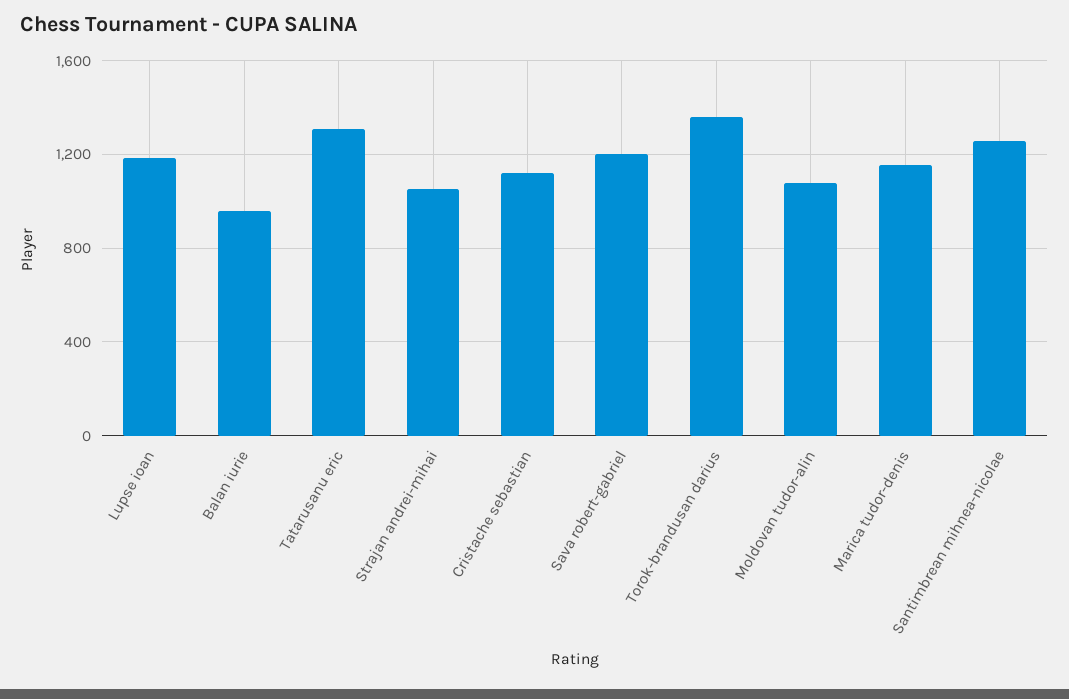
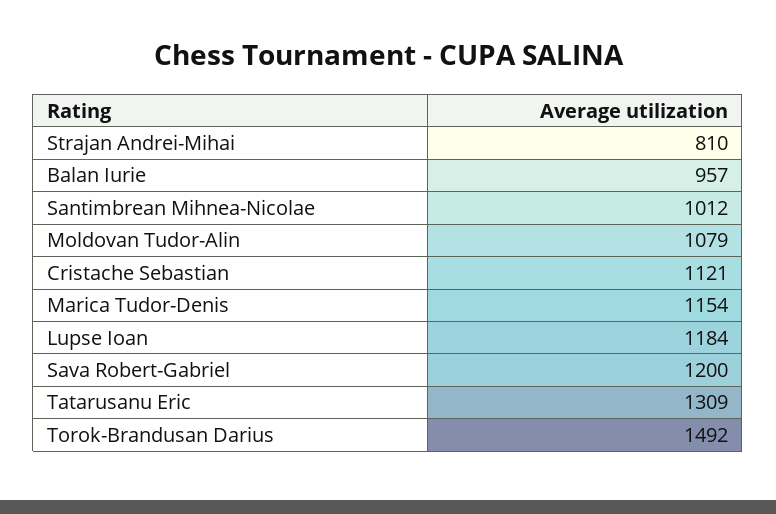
  {
    "Lupse ioan": 1184,
    "Balan iurie": 957,
    "Tatarusanu eric": 1309,
-   "Strajan andrei-mihai": 1050,
+   "Strajan andrei-mihai": 810,
    "Cristache sebastian": 1121,
    "Sava robert-gabriel": 1200,
-   "Torok-brandusan darius": 1350,
+   "Torok-brandusan darius": 1492,
    "Moldovan tudor-alin": 1079,
    "Marica tudor-denis": 1154,
-   "Santimbrean mihnea-nicolae": 1250
+   "Santimbrean mihnea-nicolae": 1012
  }

